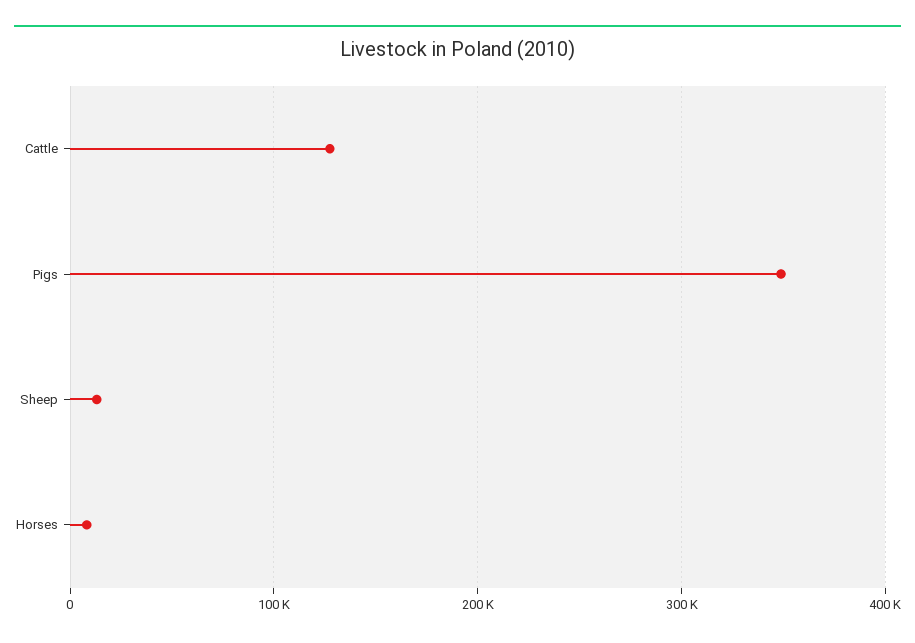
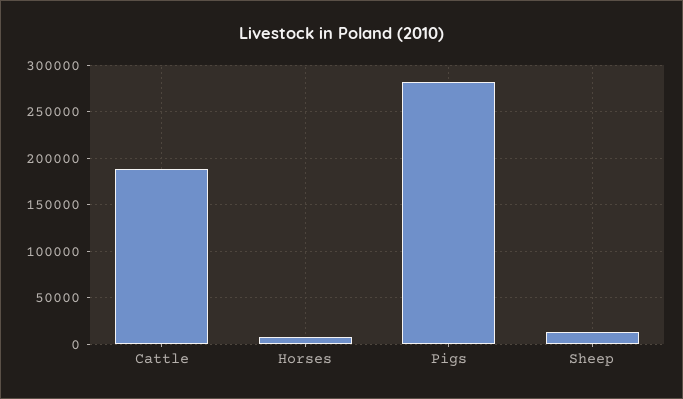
  {
-   "Cattle": 130000,
+   "Cattle": 190000,
-   "Pigs": 350000,
+   "Pigs": 280000,
    "Sheep": 10000,
    "Horses": 10000
  }

